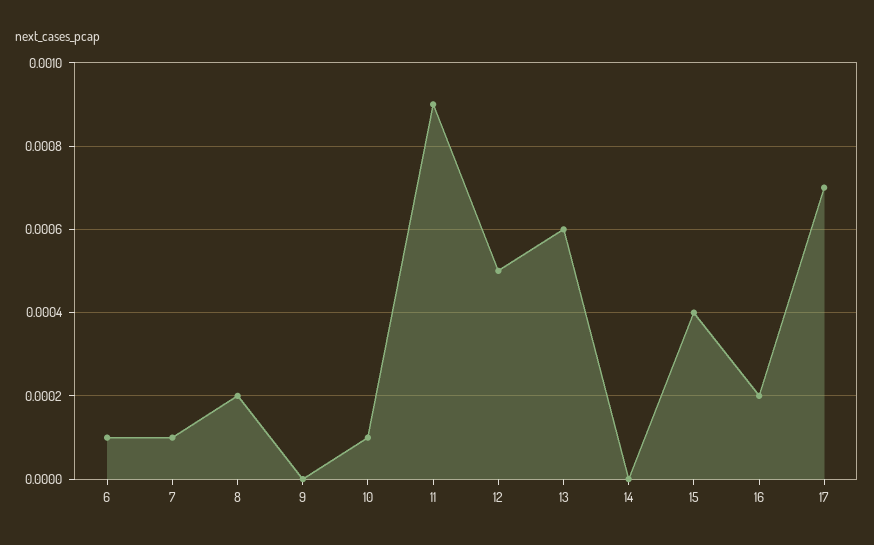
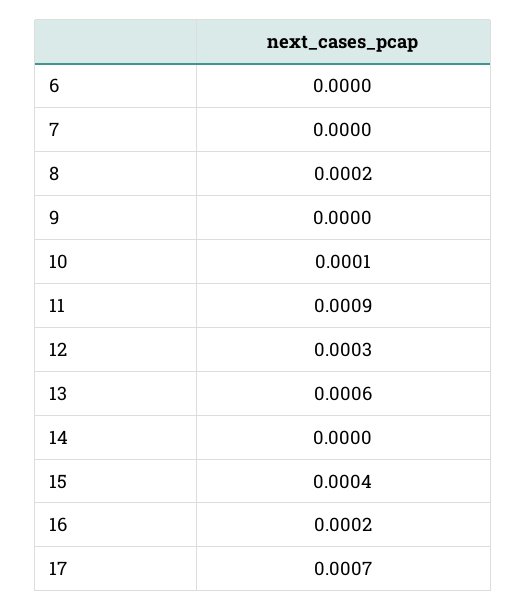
  {
-   "6": 0.0001,
+   "6": 0,
-   "7": 0.0001,
+   "7": 0,
    "8": 0.0002,
    "9": 0,
    "10": 0.0001,
    "11": 0.0009,
-   "12": 0.0005,
+   "12": 0.0003,
    "13": 0.0006,
    "14": 0,
    "15": 0.0004,
    "16": 0.0002,
    "17": 0.0007
  }

